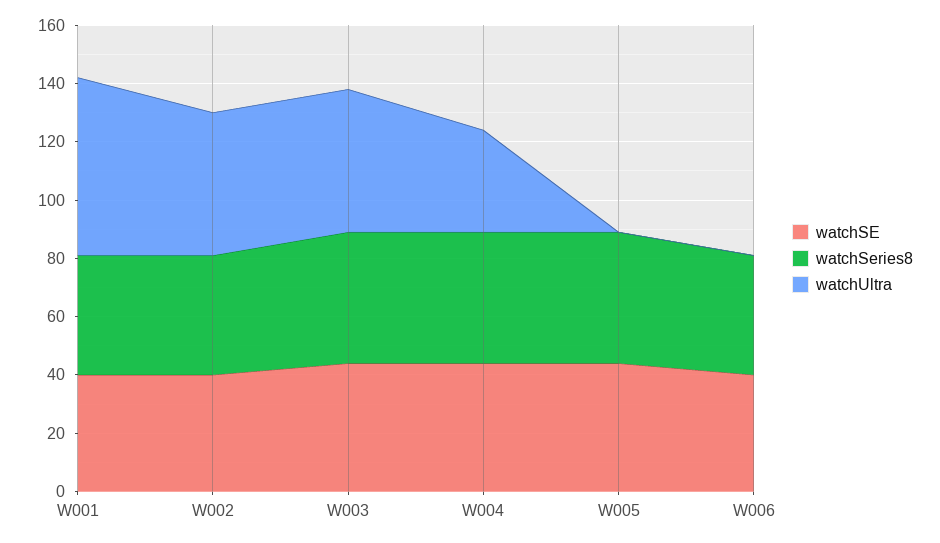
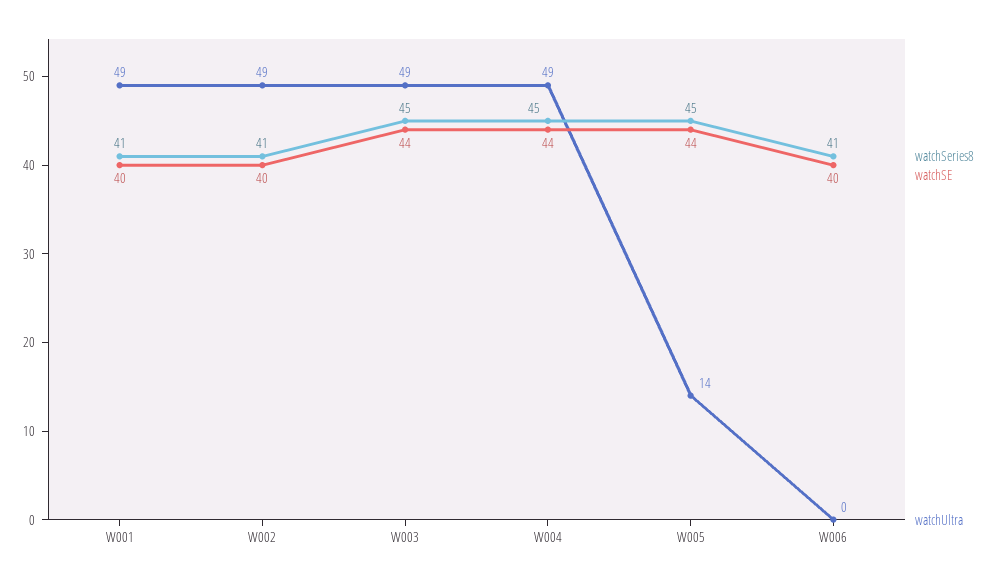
  {
    "watchSE": {
      "W001": 40,
      "W002": 40,
      "W003": 44,
      "W004": 44,
      "W005": 44,
      "W006": 40
    },
    "watchSeries8": {
      "W001": 41,
      "W002": 41,
      "W003": 45,
      "W004": 45,
      "W005": 45,
      "W006": 41
    },
    "watchUltra": {
-     "W001": 60,
+     "W001": 49,
      "W002": 49,
      "W003": 49,
-     "W004": 35,
+     "W004": 49,
-     "W005": 0,
+     "W005": 14,
      "W006": 0
    }
  }

